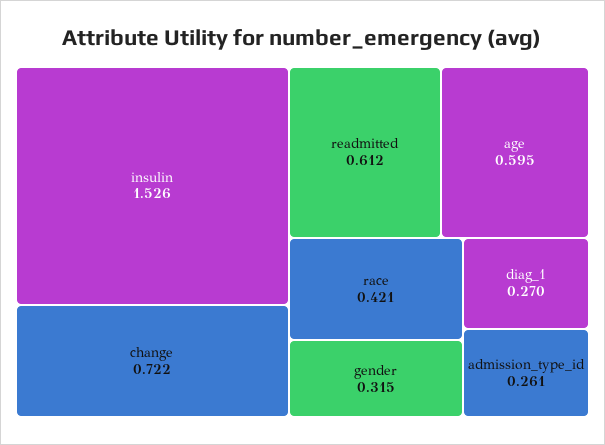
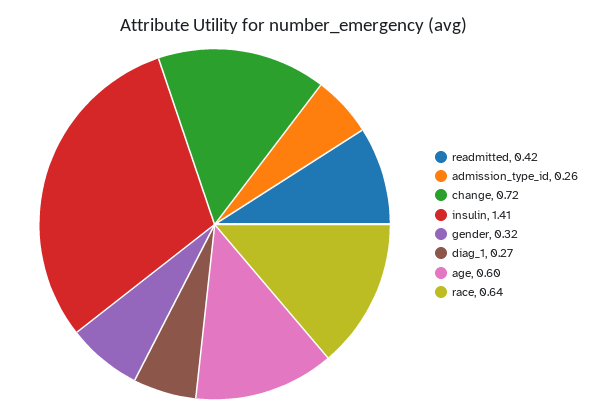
  {
-   "insulin": 1.526,
+   "insulin": 1.41,
    "change": 0.722,
-   "readmitted": 0.612,
+   "readmitted": 0.42,
    "age": 0.595,
-   "race": 0.421,
+   "race": 0.64,
    "gender": 0.315,
    "diag_1": 0.27,
    "admission_type_id": 0.261
  }

